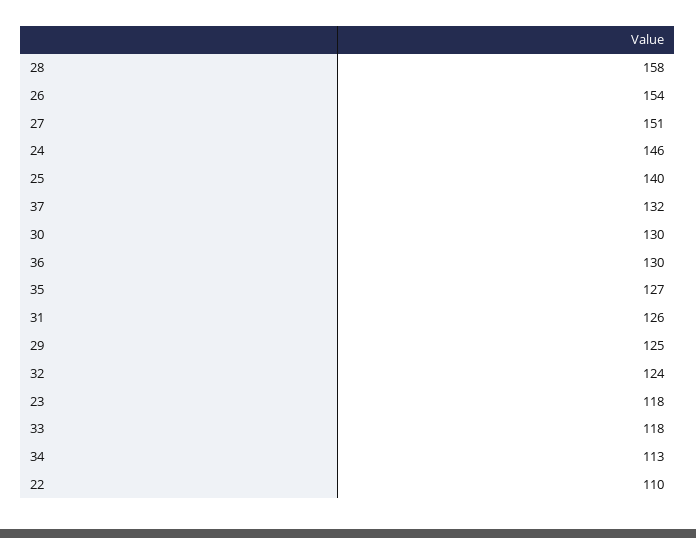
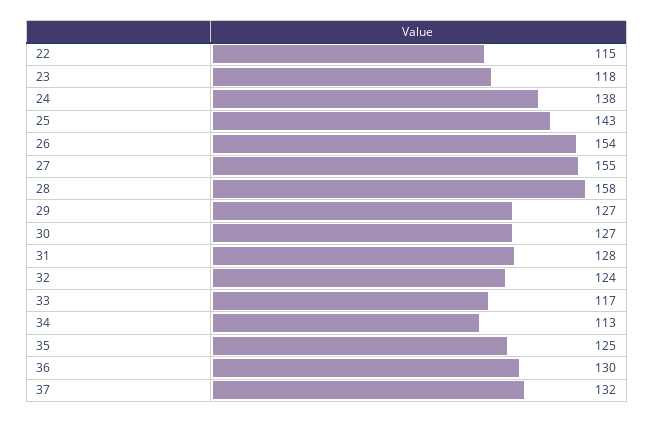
  {
    "28": 158,
    "26": 154,
-   "27": 151,
+   "27": 155,
-   "24": 146,
+   "24": 138,
-   "25": 140,
+   "25": 143,
    "37": 132,
-   "30": 130,
+   "30": 127,
    "36": 130,
-   "35": 127,
+   "35": 125,
-   "31": 126,
+   "31": 128,
-   "29": 125,
+   "29": 127,
    "32": 124,
    "23": 118,
-   "33": 118,
+   "33": 117,
    "34": 113,
-   "22": 110
+   "22": 115
  }

